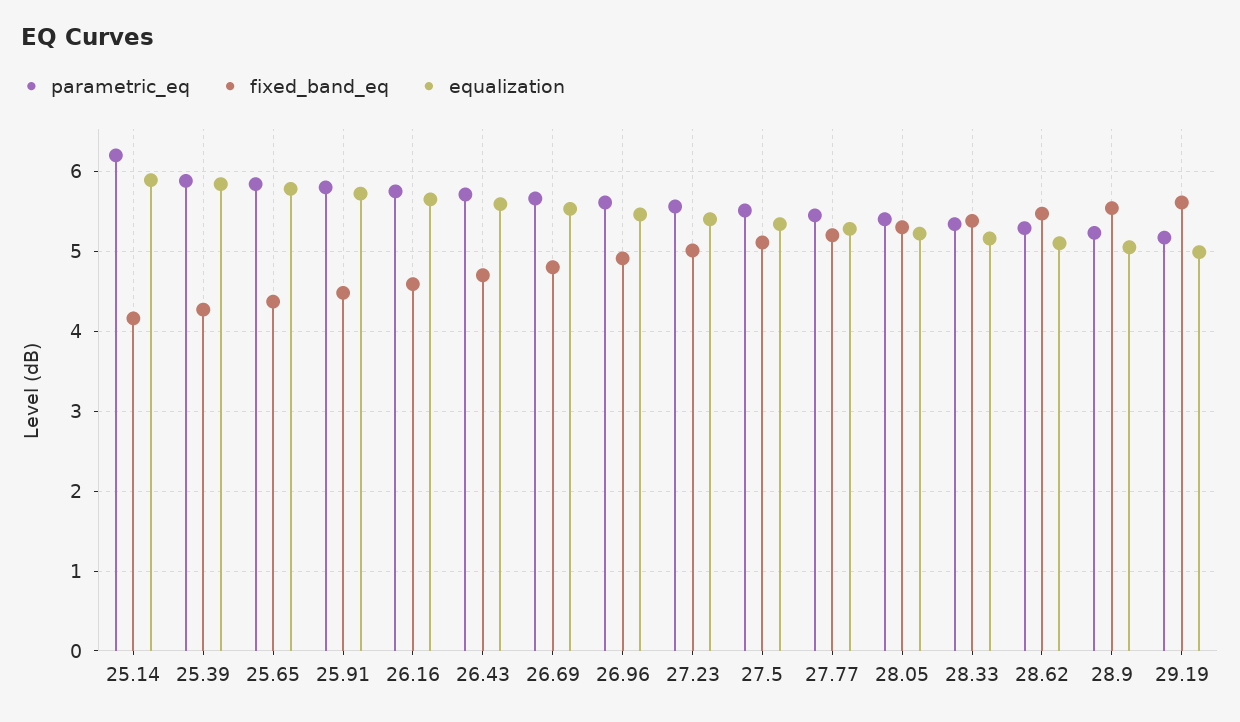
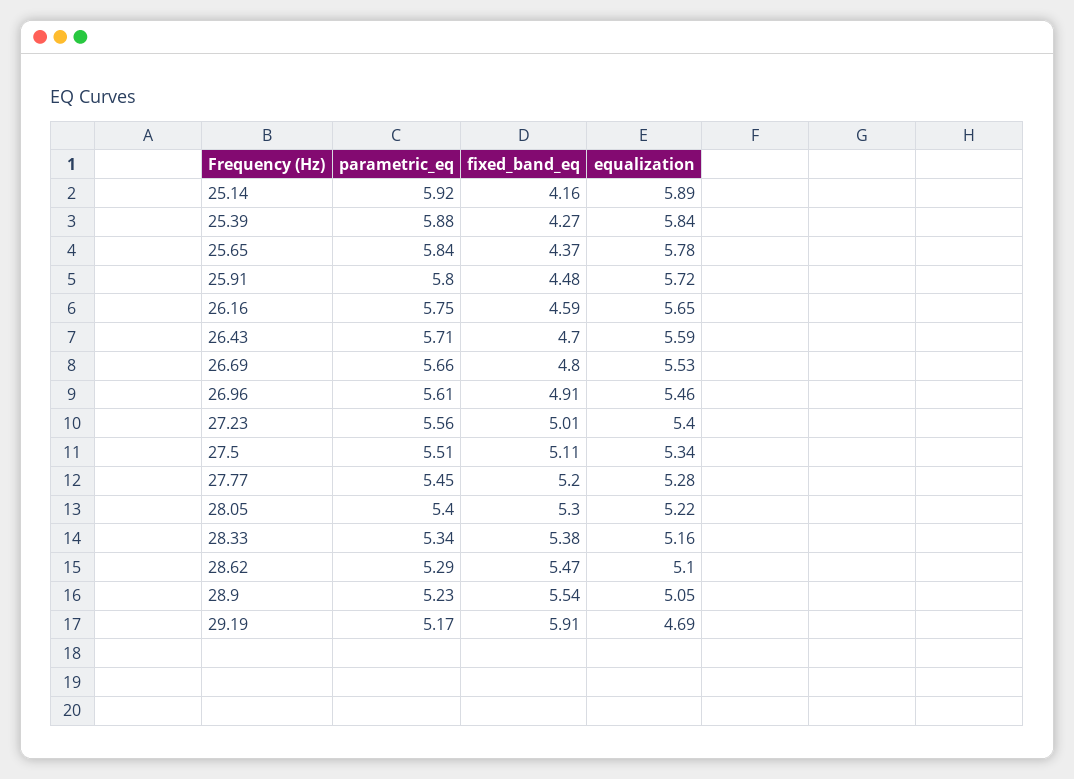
  {
    "parametric_eq": {
-     "25.14": 6.2,
+     "25.14": 5.92,
      "25.39": 5.88,
      "25.65": 5.84,
      "25.91": 5.8,
      "26.16": 5.75,
      "26.43": 5.71,
      "26.69": 5.66,
      "26.96": 5.61,
      "27.23": 5.56,
      "27.5": 5.51,
      "27.77": 5.45,
      "28.05": 5.4,
      "28.33": 5.34,
      "28.62": 5.29,
      "28.9": 5.23,
      "29.19": 5.17
    },
    "fixed_band_eq": {
      "25.14": 4.16,
      "25.39": 4.27,
      "25.65": 4.37,
      "25.91": 4.48,
      "26.16": 4.59,
      "26.43": 4.7,
      "26.69": 4.8,
      "26.96": 4.91,
      "27.23": 5.01,
      "27.5": 5.11,
      "27.77": 5.2,
      "28.05": 5.3,
      "28.33": 5.38,
      "28.62": 5.47,
      "28.9": 5.54,
-     "29.19": 5.6
+     "29.19": 5.91
    },
    "equalization": {
      "25.14": 5.89,
      "25.39": 5.84,
      "25.65": 5.78,
      "25.91": 5.72,
      "26.16": 5.65,
      "26.43": 5.59,
      "26.69": 5.53,
      "26.96": 5.46,
      "27.23": 5.4,
      "27.5": 5.34,
      "27.77": 5.28,
      "28.05": 5.22,
      "28.33": 5.16,
      "28.62": 5.1,
      "28.9": 5.05,
-     "29.19": 5
+     "29.19": 4.69
    }
  }

